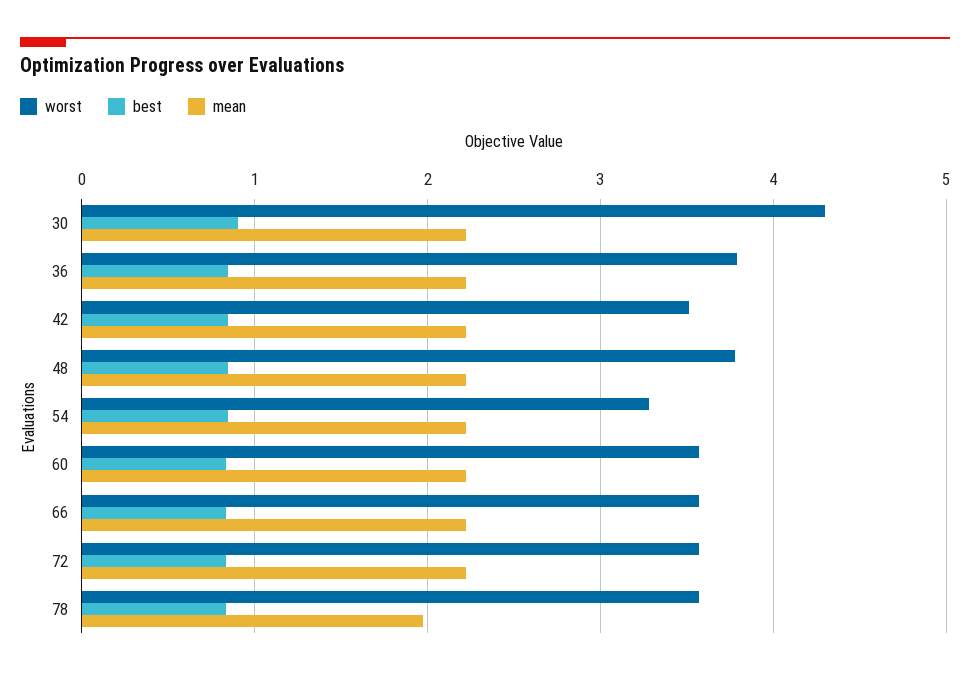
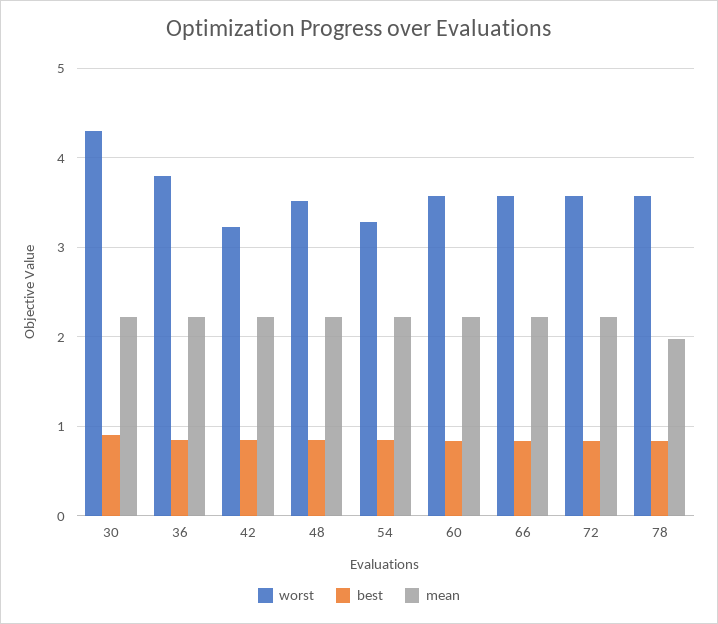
  {
    "worst": {
      "30": 4.3,
      "36": 3.8,
-     "42": 3.5,
+     "42": 3.2,
-     "48": 3.8,
+     "48": 3.5,
      "54": 3.3,
      "60": 3.6,
      "66": 3.6,
      "72": 3.6,
      "78": 3.6
    },
    "best": {
      "30": 0.9,
      "36": 0.8,
      "42": 0.8,
      "48": 0.8,
      "54": 0.8,
      "60": 0.8,
      "66": 0.8,
      "72": 0.8,
      "78": 0.8
    },
    "mean": {
      "30": 2.2,
      "36": 2.2,
      "42": 2.2,
      "48": 2.2,
      "54": 2.2,
      "60": 2.2,
      "66": 2.2,
      "72": 2.2,
      "78": 2
    }
  }

